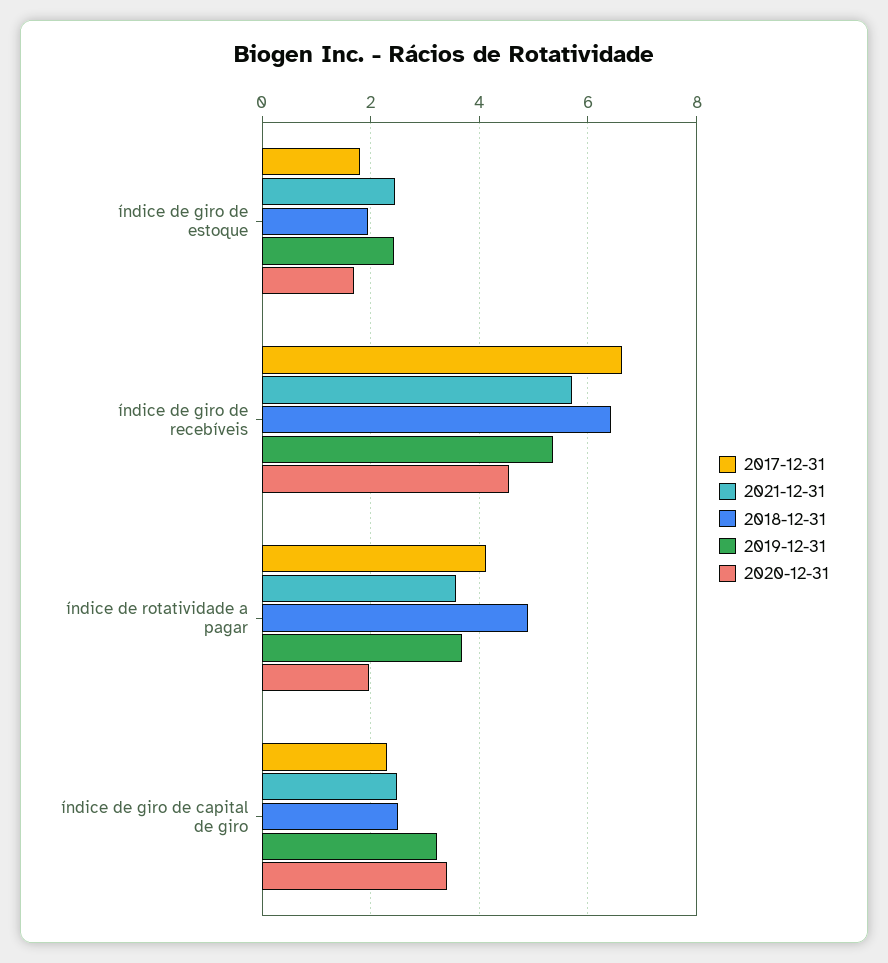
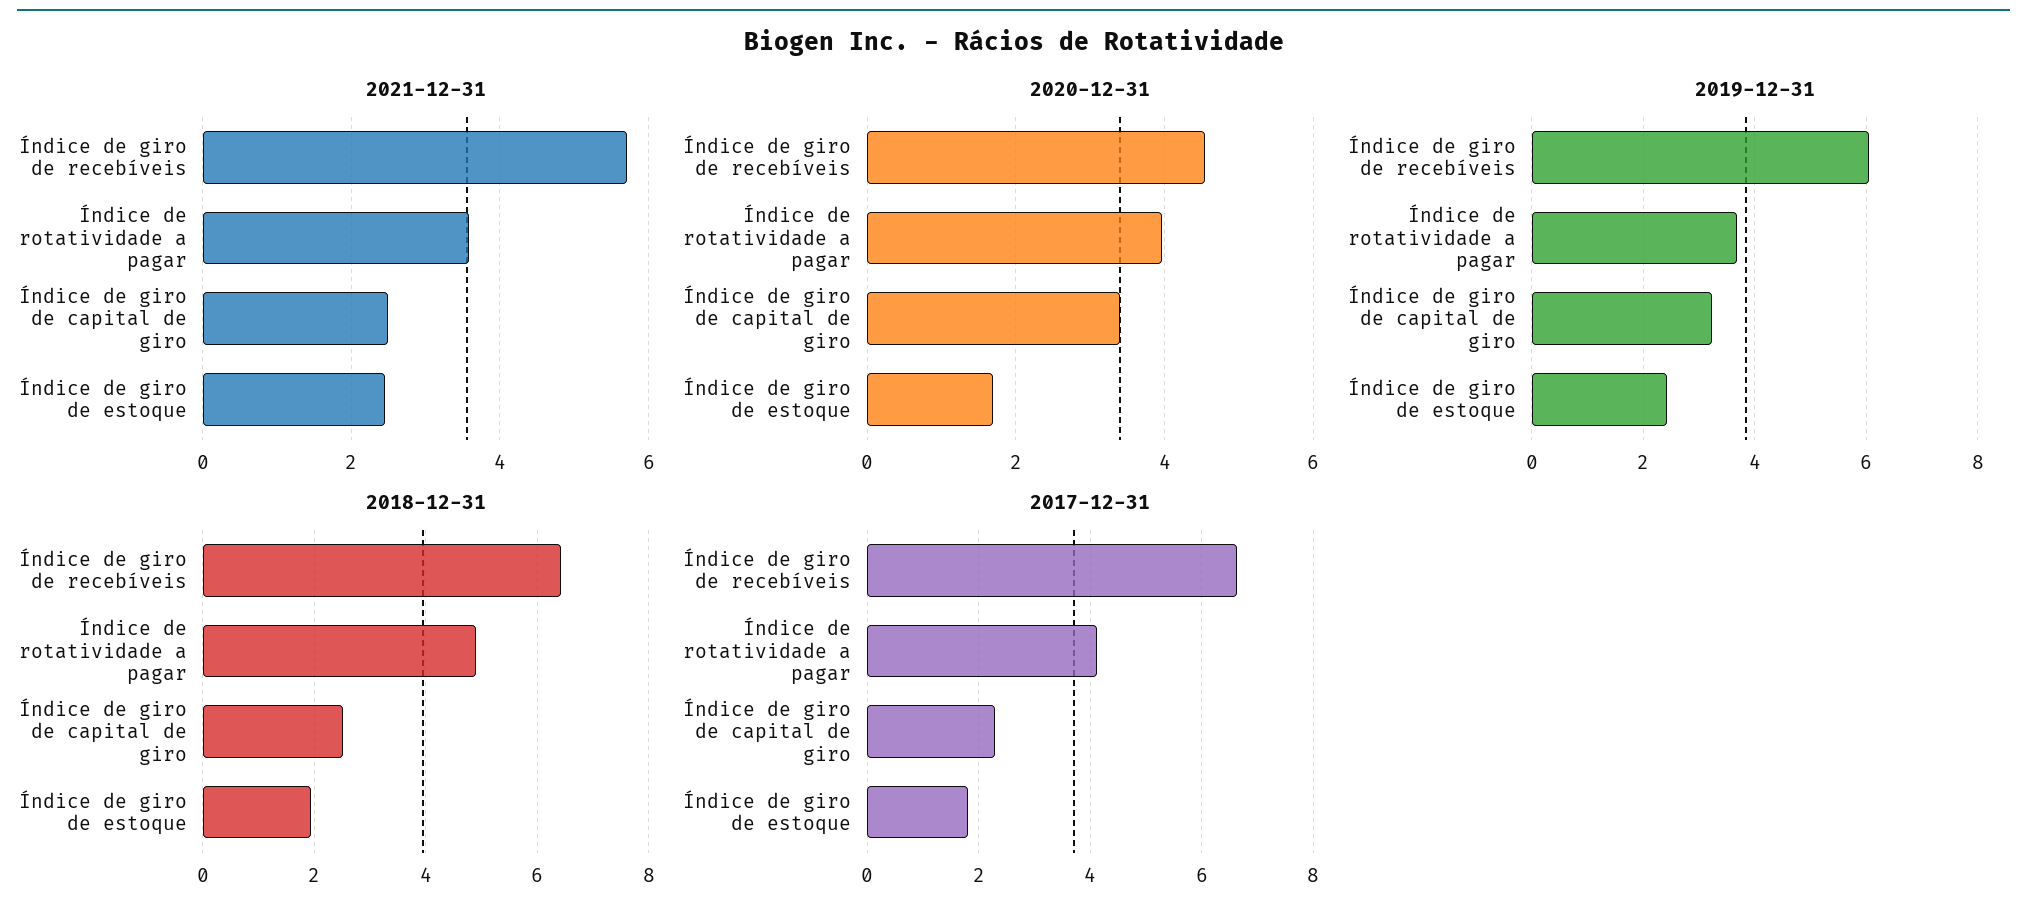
  {
    "2017-12-31": {
      "índice de giro de estoque": 1.8,
      "índice de giro de recebíveis": 6.6,
      "índice de rotatividade a pagar": 4.2,
      "índice de giro de capital de giro": 2.4
    },
    "2021-12-31": {
      "índice de giro de estoque": 2.4,
      "índice de giro de recebíveis": 5.8,
      "índice de rotatividade a pagar": 3.6,
      "índice de giro de capital de giro": 2.4
    },
    "2018-12-31": {
      "índice de giro de estoque": 2,
      "índice de giro de recebíveis": 6.4,
      "índice de rotatividade a pagar": 5,
      "índice de giro de capital de giro": 2.6
    },
    "2019-12-31": {
      "índice de giro de estoque": 2.4,
-     "índice de giro de recebíveis": 5.4,
+     "índice de giro de recebíveis": 6,
      "índice de rotatividade a pagar": 3.6,
      "índice de giro de capital de giro": 3.2
    },
    "2020-12-31": {
      "índice de giro de estoque": 1.6,
      "índice de giro de recebíveis": 4.6,
-     "índice de rotatividade a pagar": 2,
+     "índice de rotatividade a pagar": 4,
      "índice de giro de capital de giro": 3.4
    }
  }

